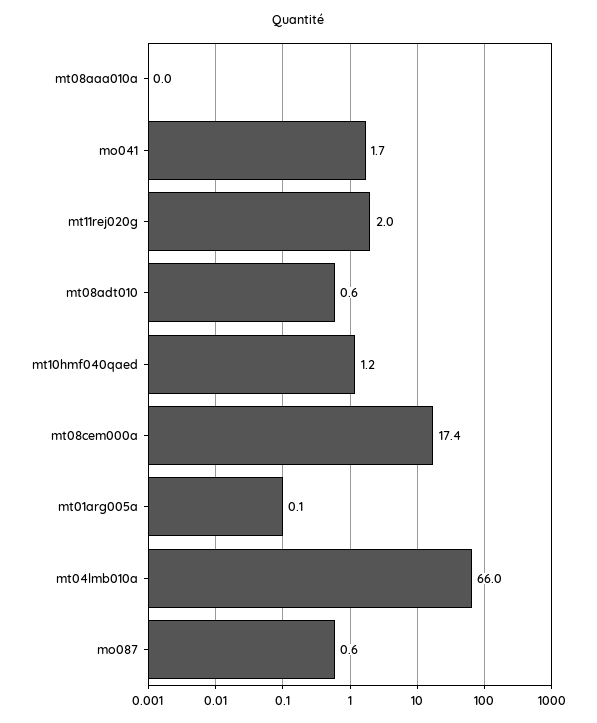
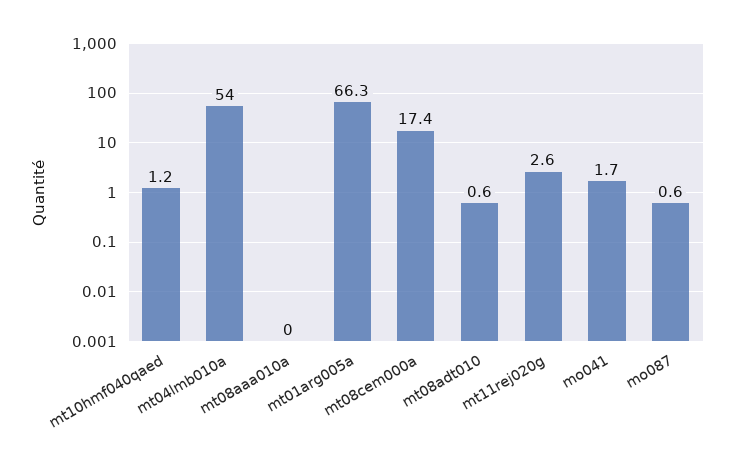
  {
    "mt08aaa010a": 0,
    "mo041": 1.7,
-   "mt11rej020g": 2,
+   "mt11rej020g": 2.6,
    "mt08adt010": 0.6,
    "mt10hmf040qaed": 1.2,
    "mt08cem000a": 17.4,
-   "mt01arg005a": 0.1,
+   "mt01arg005a": 66.3,
-   "mt04lmb010a": 66,
+   "mt04lmb010a": 54,
    "mo087": 0.6
  }

